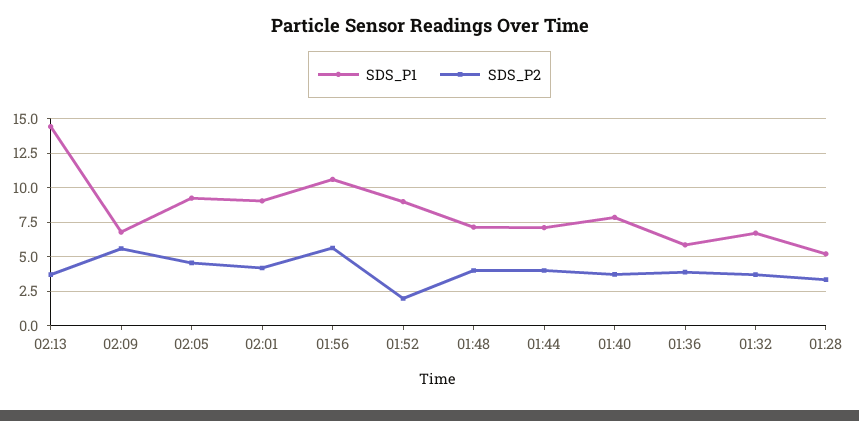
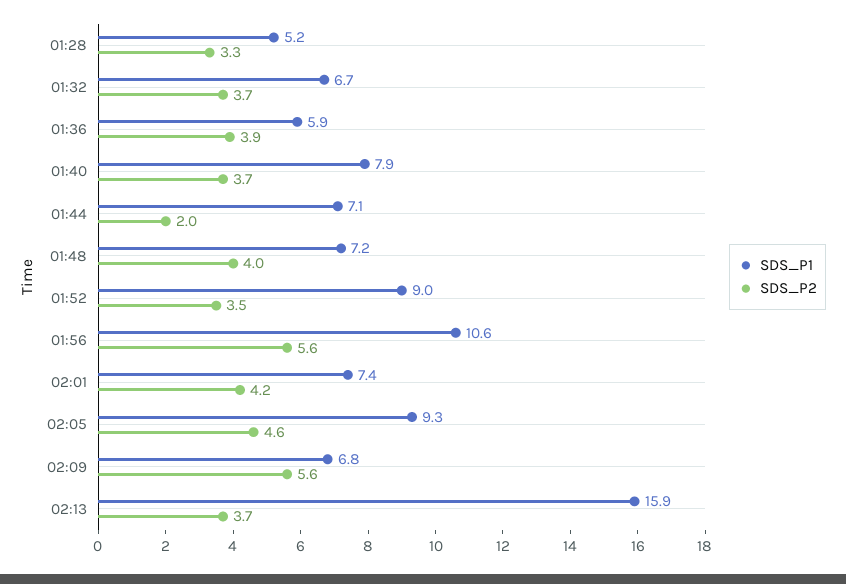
  {
    "SDS_P1": {
-     "02:13": 14.5,
+     "02:13": 15.9,
      "02:09": 6.8,
      "02:05": 9.3,
-     "02:01": 9,
+     "02:01": 7.4,
      "01:56": 10.6,
      "01:52": 9,
      "01:48": 7.2,
      "01:44": 7.1,
      "01:40": 7.9,
      "01:36": 5.9,
      "01:32": 6.7,
      "01:28": 5.2
    },
    "SDS_P2": {
      "02:13": 3.7,
      "02:09": 5.6,
      "02:05": 4.6,
      "02:01": 4.2,
      "01:56": 5.6,
-     "01:52": 2,
+     "01:52": 3.5,
      "01:48": 4,
-     "01:44": 4,
+     "01:44": 2,
      "01:40": 3.7,
      "01:36": 3.9,
      "01:32": 3.7,
      "01:28": 3.3
    }
  }

